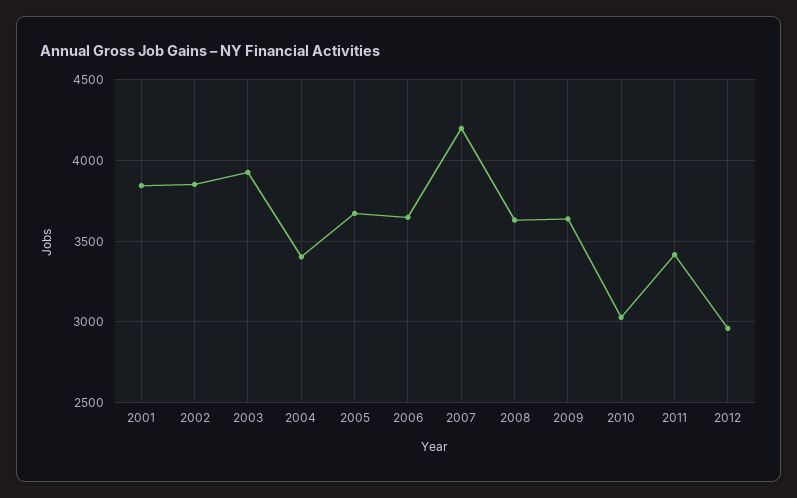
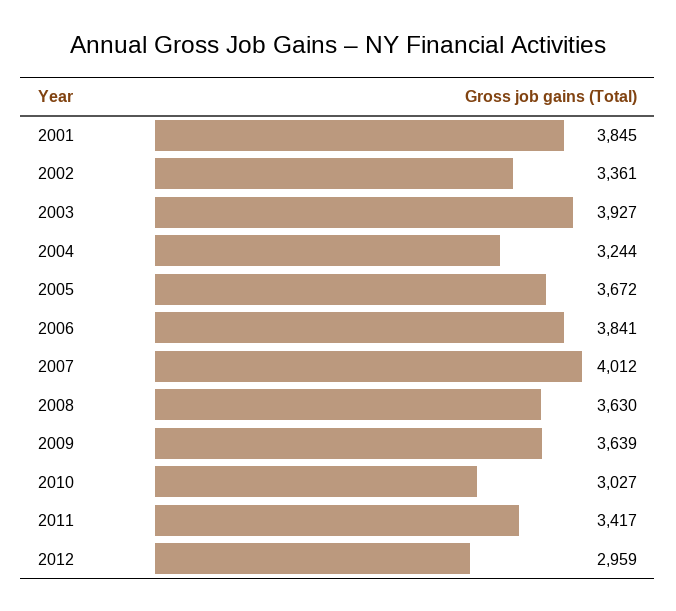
  {
    "2001": 3845,
-   "2002": 3850,
+   "2002": 3361,
    "2003": 3927,
-   "2004": 3400,
+   "2004": 3244,
    "2005": 3672,
-   "2006": 3650,
+   "2006": 3841,
-   "2007": 4200,
+   "2007": 4012,
    "2008": 3630,
    "2009": 3639,
    "2010": 3027,
    "2011": 3417,
    "2012": 2959
  }

